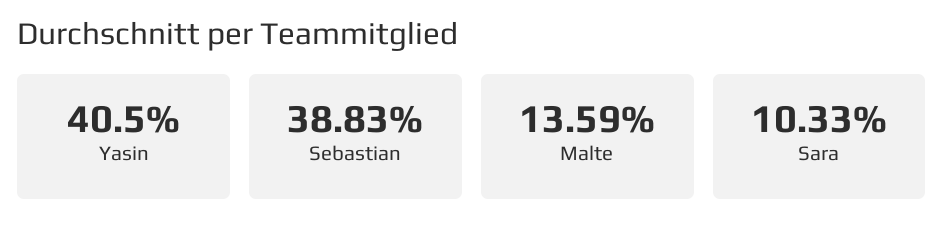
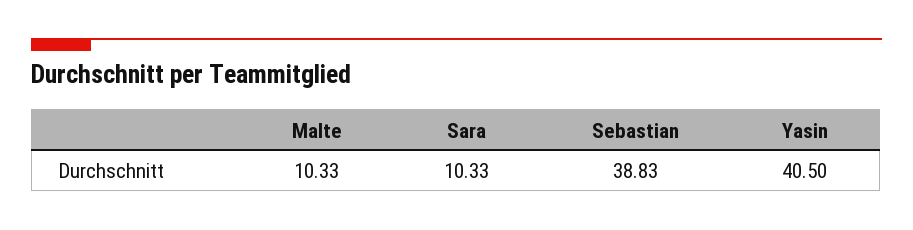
  {
    "Yasin": 40.5,
    "Sebastian": 38.83,
-   "Malte": 13.59,
+   "Malte": 10.33,
    "Sara": 10.33
  }

